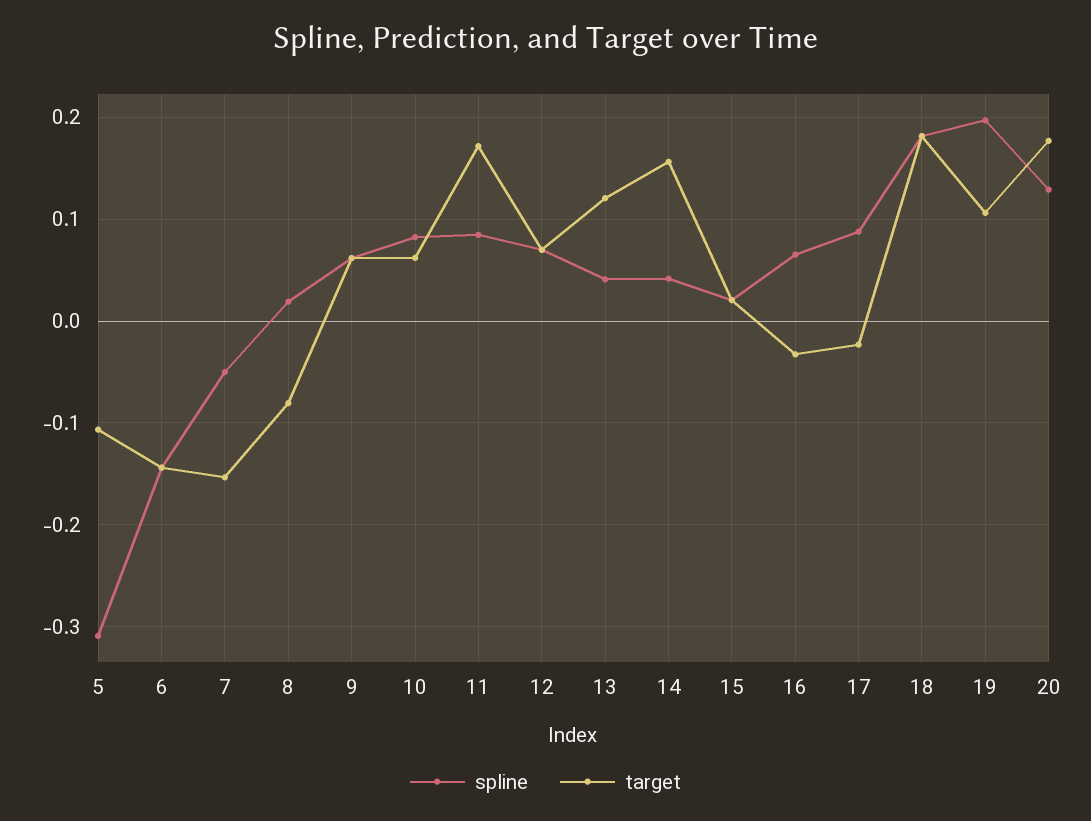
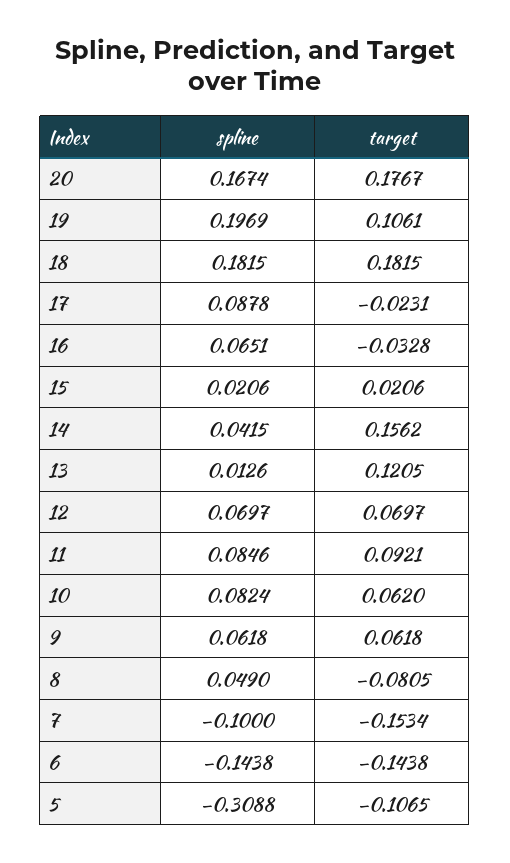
  {
    "spline": {
      "5": -0.3088,
      "6": -0.1438,
-     "7": -0.05,
+     "7": -0.1,
-     "8": 0.02,
+     "8": 0.049,
      "9": 0.0618,
      "10": 0.0824,
      "11": 0.0846,
      "12": 0.0697,
-     "13": 0.04,
+     "13": 0.0126,
      "14": 0.0415,
      "15": 0.0206,
      "16": 0.0651,
      "17": 0.0878,
      "18": 0.1815,
      "19": 0.1969,
-     "20": 0.13
+     "20": 0.1674
    },
    "target": {
      "5": -0.1065,
      "6": -0.1438,
      "7": -0.1534,
      "8": -0.0805,
      "9": 0.0618,
      "10": 0.062,
-     "11": 0.17,
+     "11": 0.0921,
      "12": 0.0697,
      "13": 0.1205,
      "14": 0.1562,
      "15": 0.0206,
      "16": -0.0328,
      "17": -0.0231,
      "18": 0.1815,
      "19": 0.1061,
      "20": 0.1767
    }
  }

